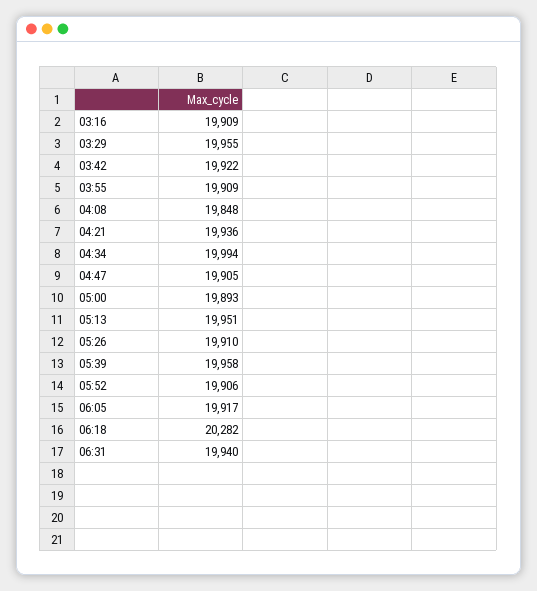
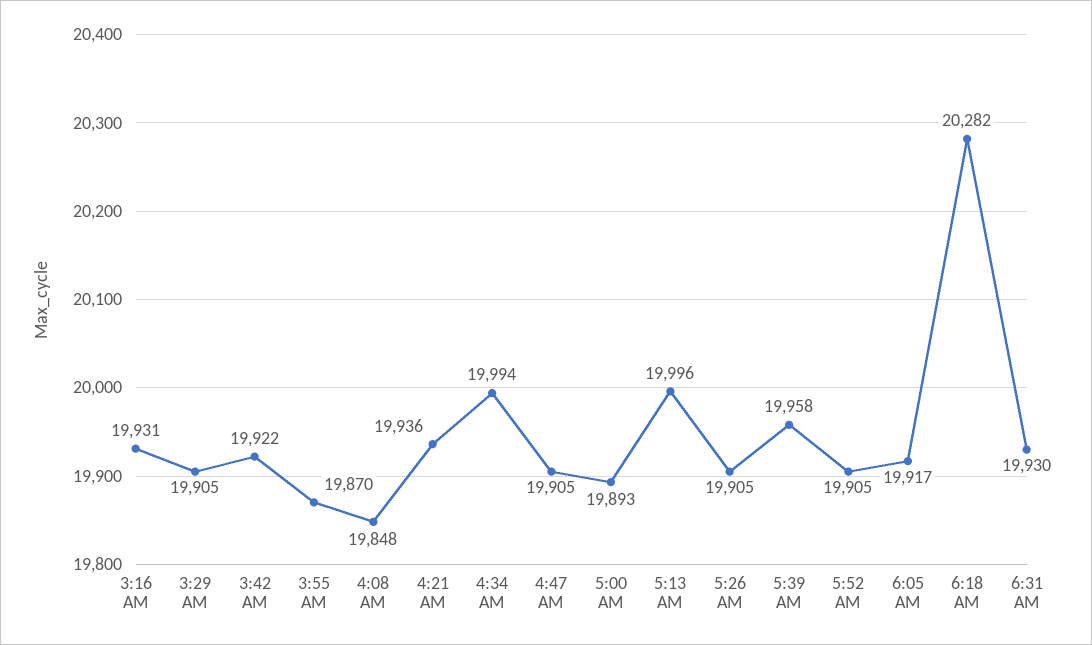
  {
-   "03:16": 19909,
+   "03:16": 19931,
-   "03:29": 19955,
+   "03:29": 19905,
    "03:42": 19922,
-   "03:55": 19909,
+   "03:55": 19870,
    "04:08": 19848,
    "04:21": 19936,
    "04:34": 19994,
    "04:47": 19905,
    "05:00": 19893,
-   "05:13": 19951,
+   "05:13": 19996,
-   "05:26": 19910,
+   "05:26": 19905,
    "05:39": 19958,
-   "05:52": 19906,
+   "05:52": 19905,
    "06:05": 19917,
    "06:18": 20282,
-   "06:31": 19940
+   "06:31": 19930
  }

